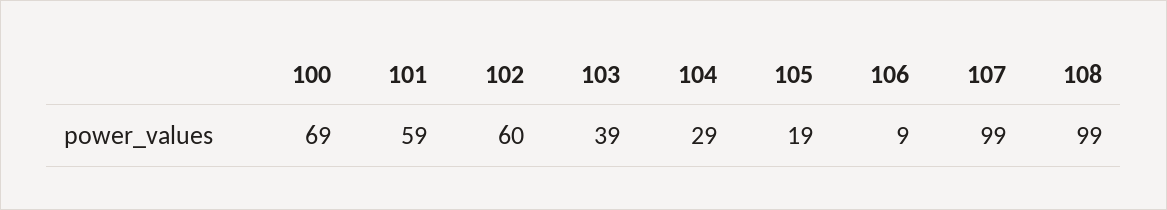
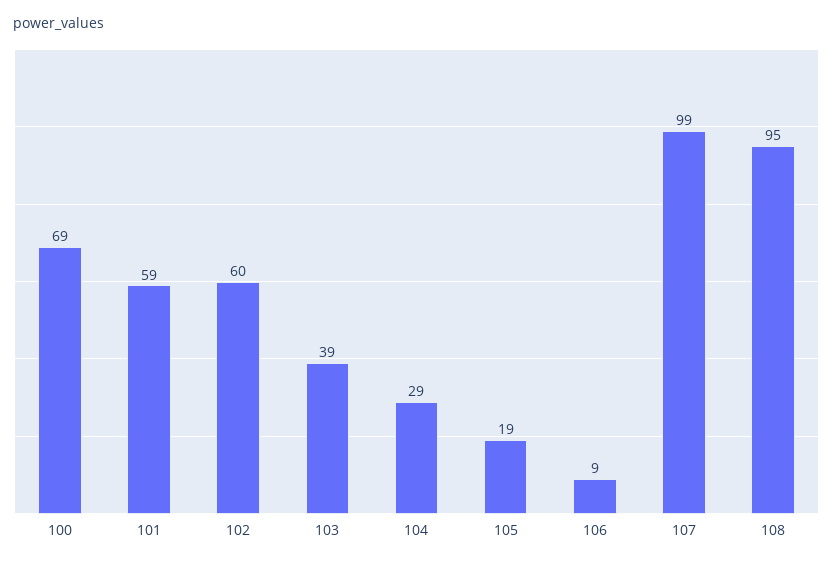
  {
    "100": 69,
    "101": 59,
    "102": 60,
    "103": 39,
    "104": 29,
    "105": 19,
    "106": 9,
    "107": 99,
-   "108": 99
+   "108": 95
  }

